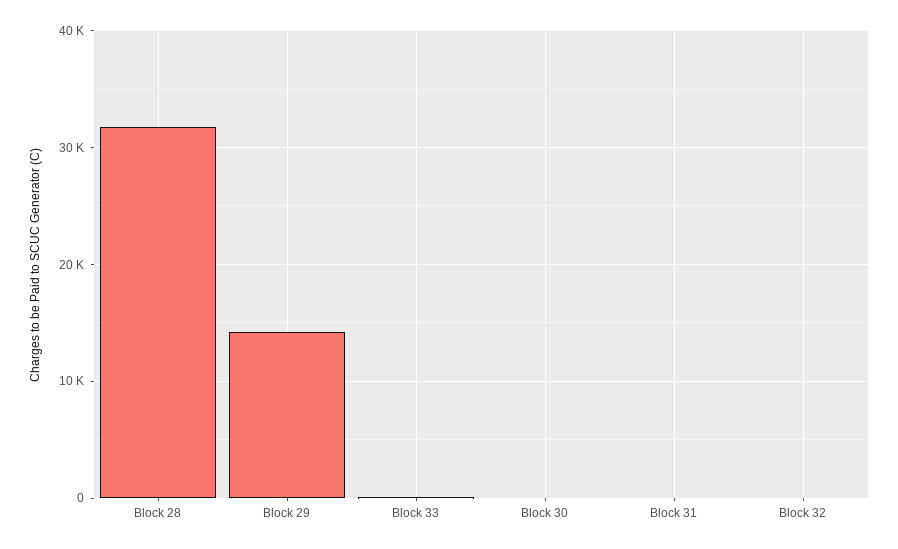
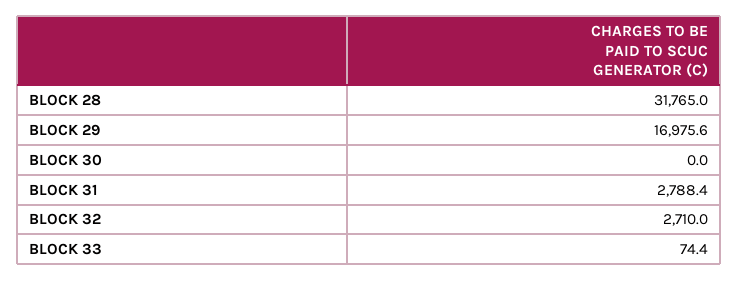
  {
    "Block 28": 31765,
-   "Block 29": 14000,
+   "Block 29": 16975.6,
    "Block 33": 74.4,
    "Block 30": 0,
-   "Block 31": 0,
+   "Block 31": 2788.4,
-   "Block 32": 0
+   "Block 32": 2710
  }

